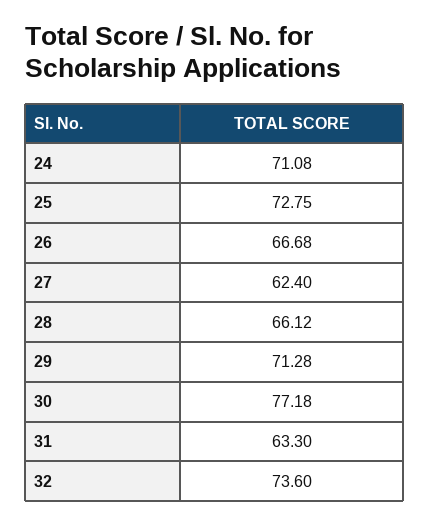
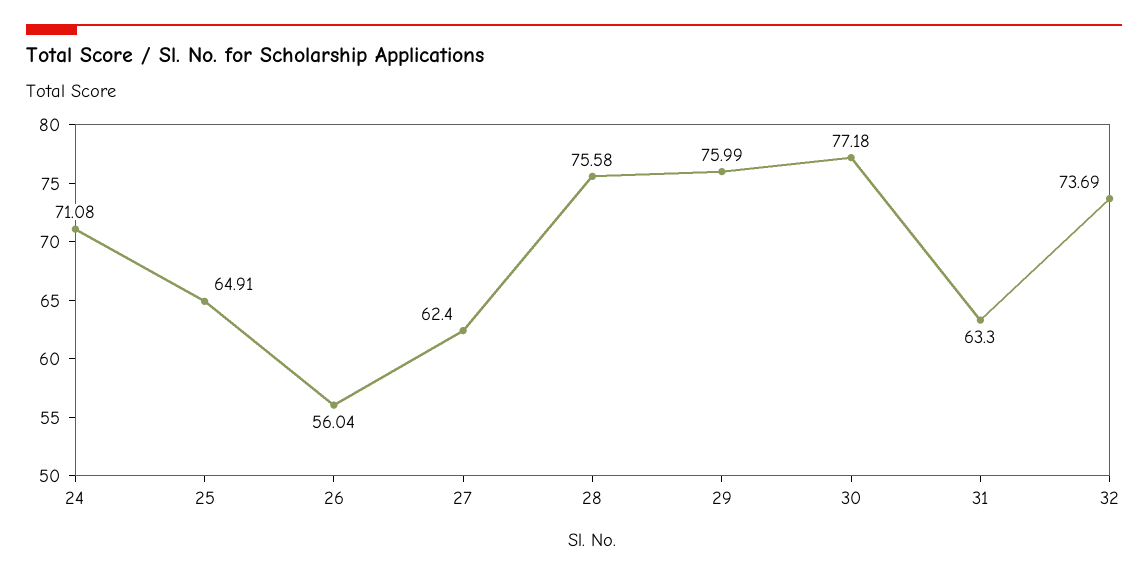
  {
    "24": 71.08,
-   "25": 72.75,
+   "25": 64.91,
-   "26": 66.68,
+   "26": 56.04,
    "27": 62.4,
-   "28": 66.12,
+   "28": 75.58,
-   "29": 71.28,
+   "29": 75.99,
    "30": 77.18,
    "31": 63.3,
-   "32": 73.6
+   "32": 73.69
  }

